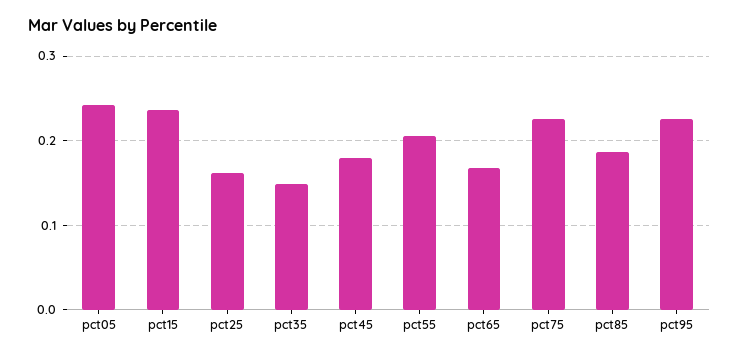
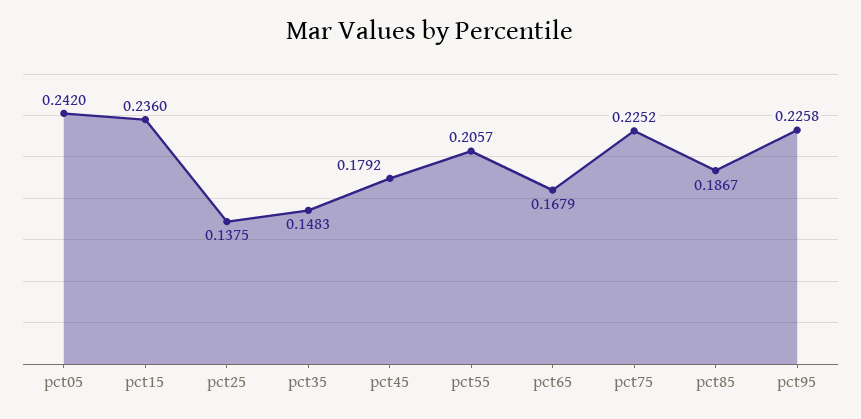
  {
    "pct05": 0.242,
    "pct15": 0.236,
-   "pct25": 0.16,
+   "pct25": 0.1375,
    "pct35": 0.1483,
    "pct45": 0.1792,
    "pct55": 0.2057,
    "pct65": 0.1679,
    "pct75": 0.2252,
    "pct85": 0.1867,
    "pct95": 0.2258
  }

